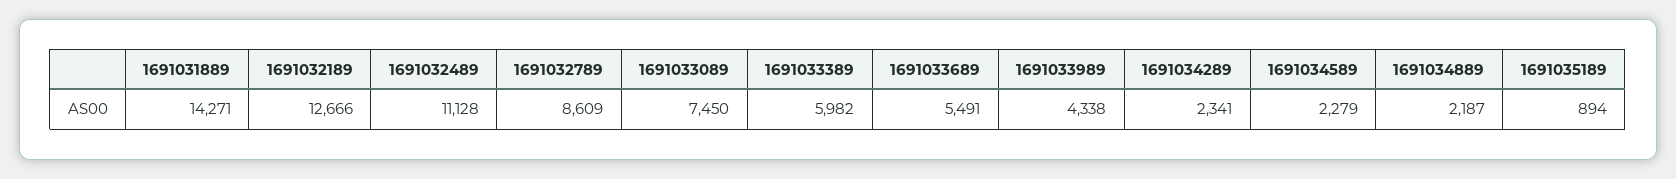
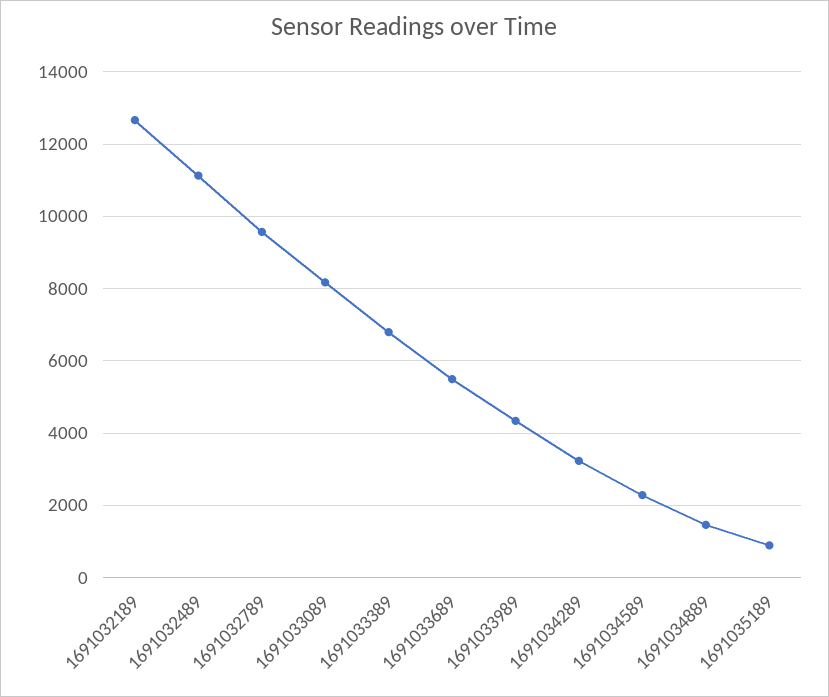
  {
-   "1691031889": 14271,
    "1691032189": 12666,
    "1691032489": 11128,
-   "1691032789": 8609,
+   "1691032789": 9600,
-   "1691033089": 7450,
+   "1691033089": 8200,
-   "1691033389": 5982,
+   "1691033389": 6800,
    "1691033689": 5491,
    "1691033989": 4338,
-   "1691034289": 2341,
+   "1691034289": 3200,
    "1691034589": 2279,
-   "1691034889": 2187,
+   "1691034889": 1400,
    "1691035189": 894
  }

